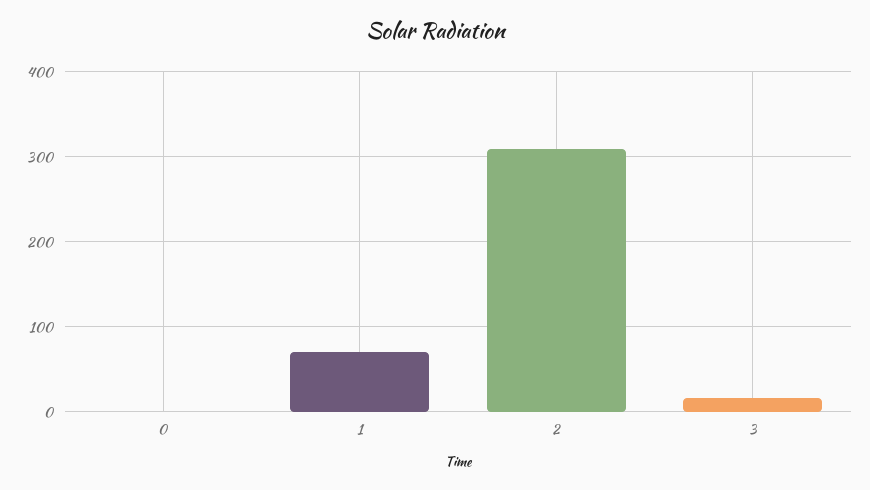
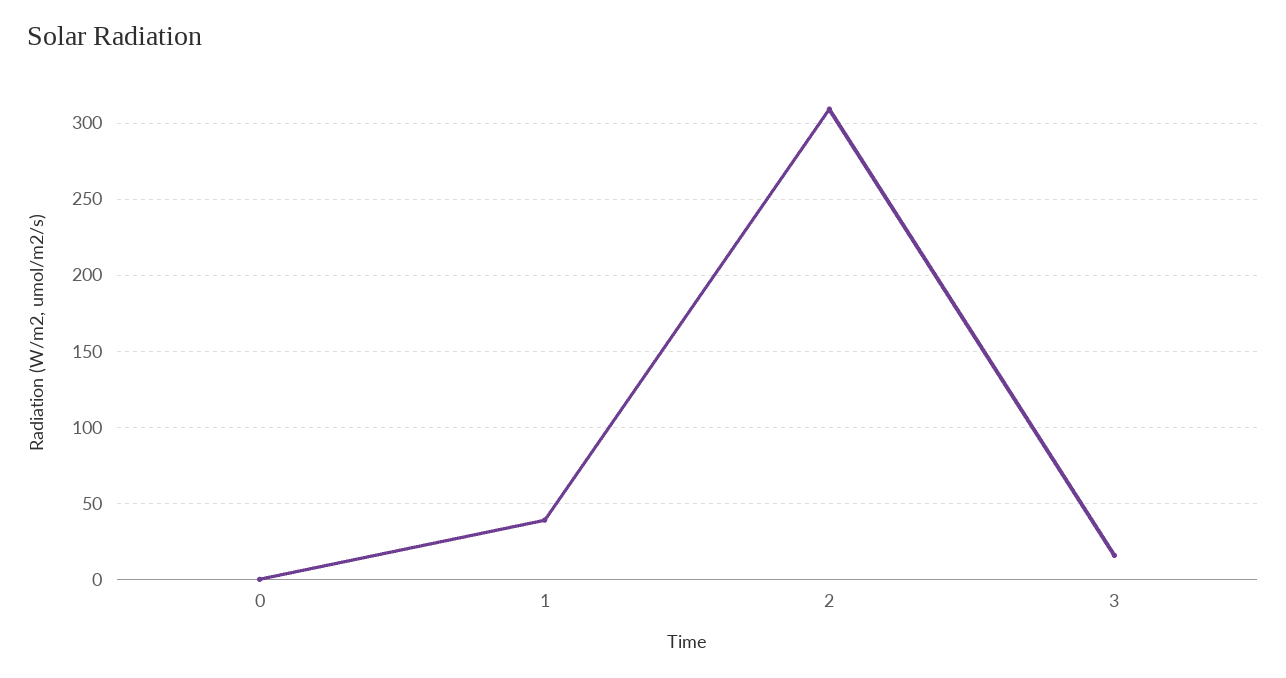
  {
    "0": 0,
-   "1": 70,
+   "1": 40,
    "2": 310,
    "3": 15
  }

